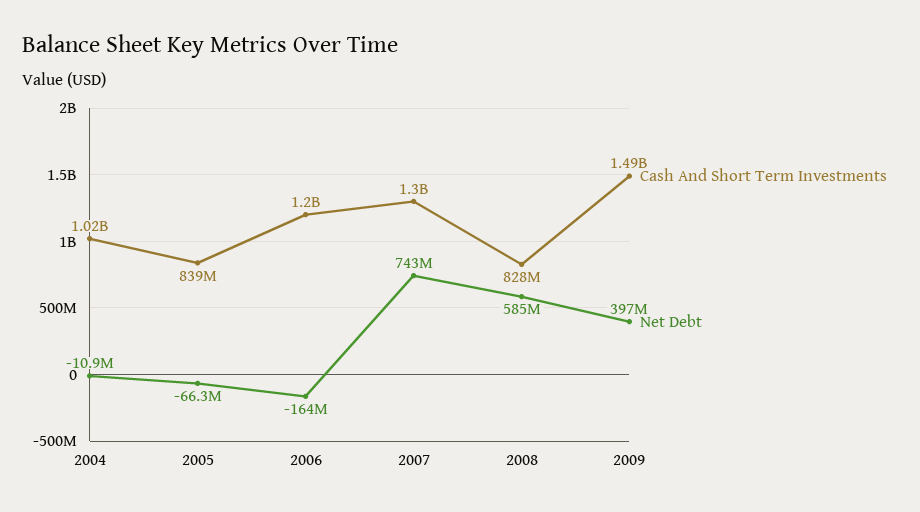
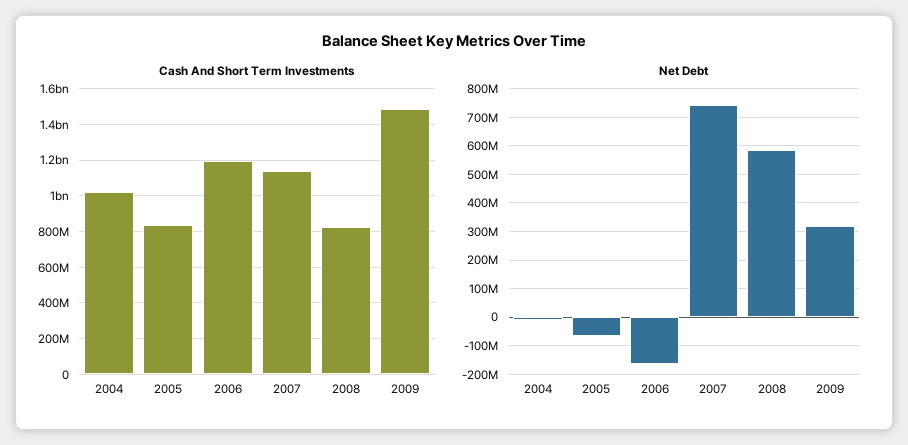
  {
    "Cash And Short Term Investments": {
      "2004": 1020000000,
      "2005": 839000000,
      "2006": 1200000000,
-     "2007": 1300000000,
+     "2007": 1150000000,
      "2008": 828000000,
      "2009": 1490000000
    },
    "Net Debt": {
      "2004": -10900000,
      "2005": -66300000,
      "2006": -164000000,
      "2007": 743000000,
      "2008": 585000000,
-     "2009": 397000000
+     "2009": 325000000
    }
  }

